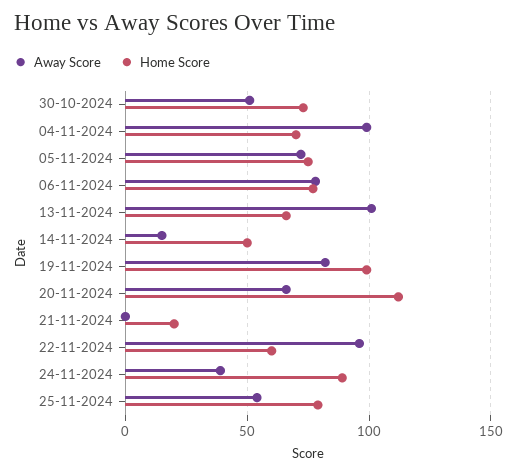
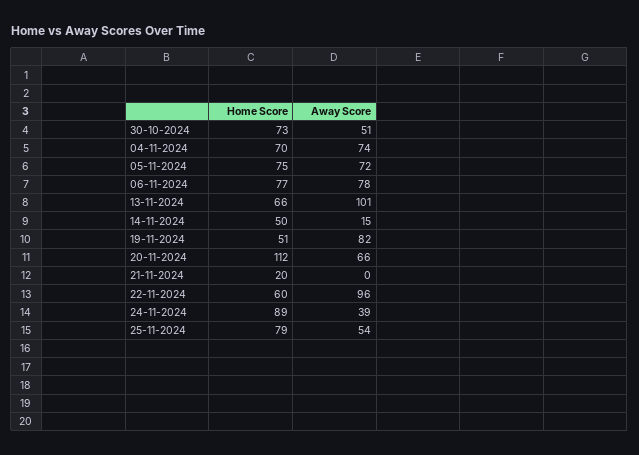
  {
    "Away Score": {
      "30-10-2024": 51,
-     "04-11-2024": 100,
+     "04-11-2024": 74,
      "05-11-2024": 72,
      "06-11-2024": 78,
      "13-11-2024": 101,
      "14-11-2024": 15,
      "19-11-2024": 82,
      "20-11-2024": 66,
      "21-11-2024": 0,
      "22-11-2024": 96,
      "24-11-2024": 39,
      "25-11-2024": 54
    },
    "Home Score": {
      "30-10-2024": 73,
      "04-11-2024": 70,
      "05-11-2024": 75,
      "06-11-2024": 77,
      "13-11-2024": 66,
      "14-11-2024": 50,
-     "19-11-2024": 100,
+     "19-11-2024": 51,
      "20-11-2024": 112,
      "21-11-2024": 20,
      "22-11-2024": 60,
      "24-11-2024": 89,
      "25-11-2024": 79
    }
  }

